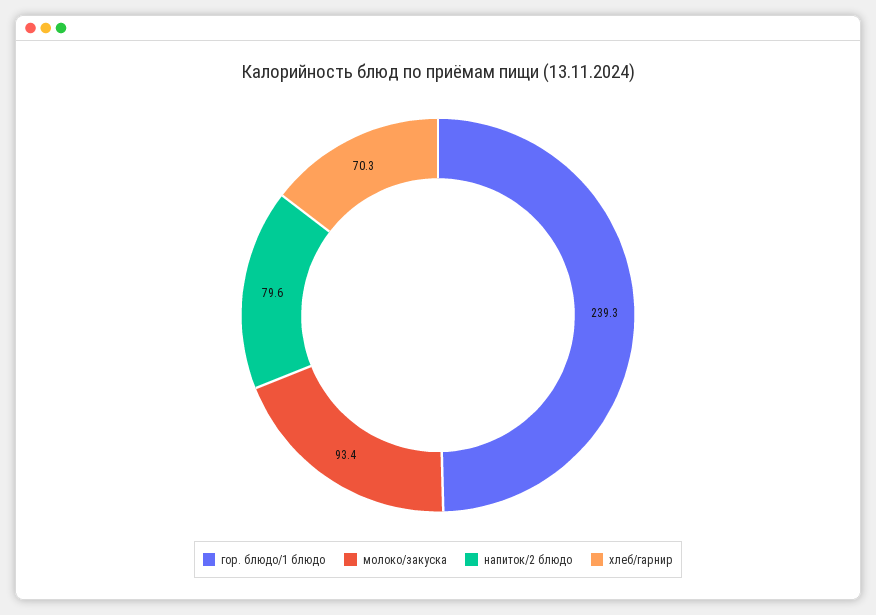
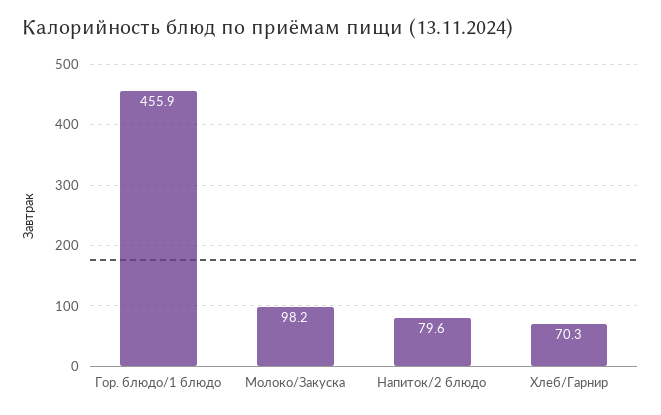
  {
-   "гор. блюдо/1 блюдо": 239.3,
+   "гор. блюдо/1 блюдо": 455.9,
-   "молоко/закуска": 93.4,
+   "молоко/закуска": 98.2,
    "напиток/2 блюдо": 79.6,
    "хлеб/гарнир": 70.3
  }

